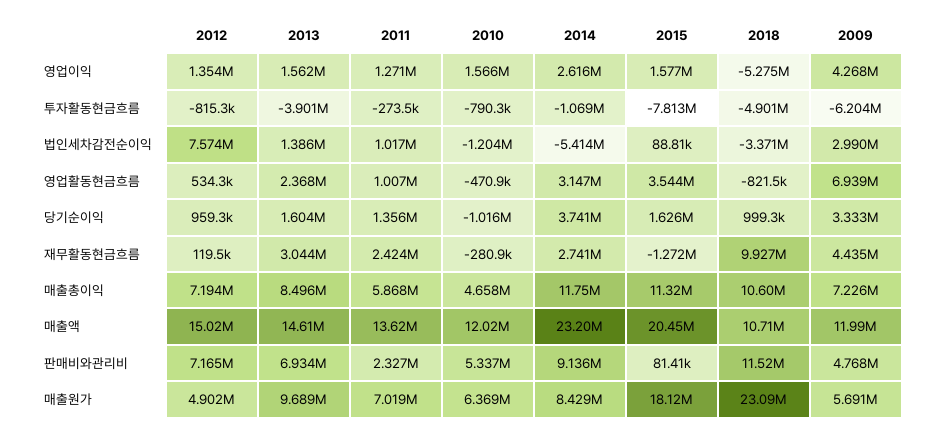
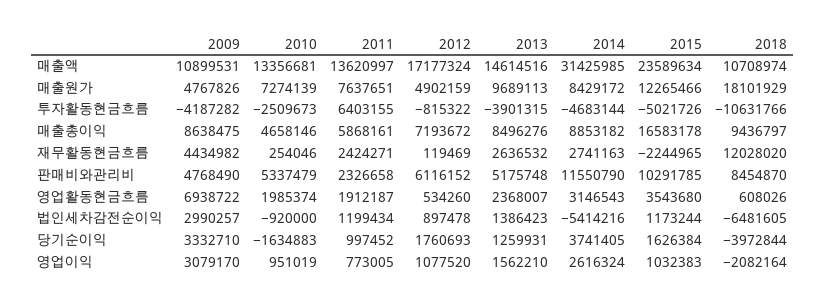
  {
    "2012": {
-     "영업이익": 1354000,
+     "영업이익": 1077520,
      "투자활동현금흐름": -815322,
-     "법인세차감전순이익": 7574000,
+     "법인세차감전순이익": 897478,
      "영업활동현금흐름": 534260,
-     "당기순이익": 959300,
+     "당기순이익": 1760693,
      "재무활동현금흐름": 119469,
      "매출총이익": 7193672,
-     "매출액": 15020000,
+     "매출액": 17177324,
-     "판매비와관리비": 7165000,
+     "판매비와관리비": 6116152,
      "매출원가": 4902159
    },
    "2013": {
      "영업이익": 1562210,
      "투자활동현금흐름": -3901315,
      "법인세차감전순이익": 1386423,
      "영업활동현금흐름": 2368007,
-     "당기순이익": 1604000,
+     "당기순이익": 1259931,
-     "재무활동현금흐름": 3044000,
+     "재무활동현금흐름": 2636532,
      "매출총이익": 8496276,
      "매출액": 14614516,
-     "판매비와관리비": 6934000,
+     "판매비와관리비": 5175748,
      "매출원가": 9689113
    },
    "2011": {
-     "영업이익": 1271000,
+     "영업이익": 773005,
-     "투자활동현금흐름": -273500,
+     "투자활동현금흐름": 6403155,
-     "법인세차감전순이익": 1017000,
+     "법인세차감전순이익": 1199434,
-     "영업활동현금흐름": 1007000,
+     "영업활동현금흐름": 1912187,
-     "당기순이익": 1356000,
+     "당기순이익": 997452,
      "재무활동현금흐름": 2424271,
      "매출총이익": 5868161,
      "매출액": 13620997,
      "판매비와관리비": 2326658,
-     "매출원가": 7019000
+     "매출원가": 7637651
    },
    "2010": {
-     "영업이익": 1566000,
+     "영업이익": 951019,
-     "투자활동현금흐름": -790300,
+     "투자활동현금흐름": -2509673,
-     "법인세차감전순이익": -1204000,
+     "법인세차감전순이익": -920000,
-     "영업활동현금흐름": -470900,
+     "영업활동현금흐름": 1985374,
-     "당기순이익": -1016000,
+     "당기순이익": -1634883,
-     "재무활동현금흐름": -280900,
+     "재무활동현금흐름": 254046,
      "매출총이익": 4658146,
-     "매출액": 12020000,
+     "매출액": 13356681,
      "판매비와관리비": 5337479,
-     "매출원가": 6369000
+     "매출원가": 7274139
    },
    "2014": {
      "영업이익": 2616324,
-     "투자활동현금흐름": -1069000,
+     "투자활동현금흐름": -4683144,
      "법인세차감전순이익": -5414216,
      "영업활동현금흐름": 3146543,
      "당기순이익": 3741405,
      "재무활동현금흐름": 2741163,
-     "매출총이익": 11750000,
+     "매출총이익": 8853182,
-     "매출액": 23200000,
+     "매출액": 31425985,
-     "판매비와관리비": 9136000,
+     "판매비와관리비": 11550790,
      "매출원가": 8429172
    },
    "2015": {
-     "영업이익": 1577000,
+     "영업이익": 1032383,
-     "투자활동현금흐름": -7813000,
+     "투자활동현금흐름": -5021726,
-     "법인세차감전순이익": 88810,
+     "법인세차감전순이익": 1173244,
      "영업활동현금흐름": 3543680,
      "당기순이익": 1626384,
-     "재무활동현금흐름": -1272000,
+     "재무활동현금흐름": -2244965,
-     "매출총이익": 11320000,
+     "매출총이익": 16583178,
-     "매출액": 20450000,
+     "매출액": 23589634,
-     "판매비와관리비": 81410,
+     "판매비와관리비": 10291785,
-     "매출원가": 18120000
+     "매출원가": 12265466
    },
    "2018": {
-     "영업이익": -5275000,
+     "영업이익": -2082164,
-     "투자활동현금흐름": -4901000,
+     "투자활동현금흐름": -10631766,
-     "법인세차감전순이익": -3371000,
+     "법인세차감전순이익": -6481605,
-     "영업활동현금흐름": -821500,
+     "영업활동현금흐름": 608026,
-     "당기순이익": 999300,
+     "당기순이익": -3972844,
-     "재무활동현금흐름": 9927000,
+     "재무활동현금흐름": 12028020,
-     "매출총이익": 10600000,
+     "매출총이익": 9436797,
      "매출액": 10708974,
-     "판매비와관리비": 11520000,
+     "판매비와관리비": 8454870,
-     "매출원가": 23090000
+     "매출원가": 18101929
    },
    "2009": {
-     "영업이익": 4268000,
+     "영업이익": 3079170,
-     "투자활동현금흐름": -6204000,
+     "투자활동현금흐름": -4187282,
      "법인세차감전순이익": 2990257,
      "영업활동현금흐름": 6938722,
      "당기순이익": 3332710,
      "재무활동현금흐름": 4434982,
-     "매출총이익": 7226000,
+     "매출총이익": 8638475,
-     "매출액": 11990000,
+     "매출액": 10899531,
      "판매비와관리비": 4768490,
-     "매출원가": 5691000
+     "매출원가": 4767826
    }
  }

